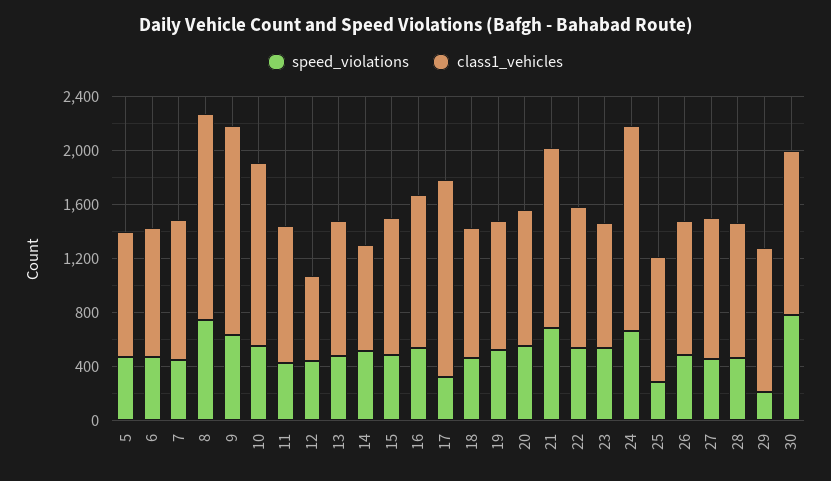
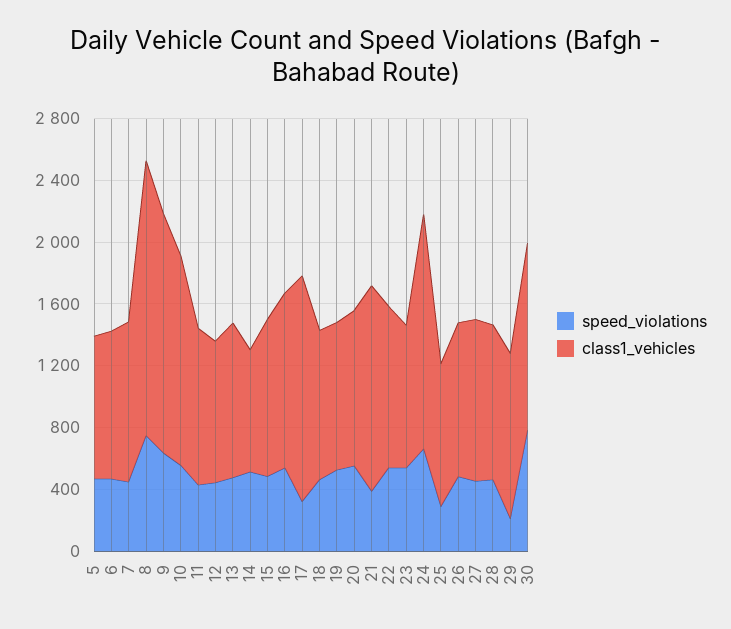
  {
    "speed_violations": {
      "5": 500,
      "6": 500,
      "7": 400,
      "8": 700,
      "9": 600,
      "10": 600,
      "11": 400,
      "12": 400,
      "13": 500,
      "14": 500,
      "15": 500,
      "16": 500,
      "17": 300,
      "18": 500,
      "19": 500,
      "20": 600,
-     "21": 700,
+     "21": 400,
      "22": 500,
      "23": 500,
      "24": 700,
      "25": 300,
      "26": 500,
      "27": 500,
      "28": 500,
      "29": 200,
      "30": 800
    },
    "class1_vehicles": {
      "5": 900,
      "6": 1000,
      "7": 1000,
-     "8": 1500,
+     "8": 1800,
      "9": 1500,
      "10": 1400,
      "11": 1000,
-     "12": 600,
+     "12": 900,
      "13": 1000,
      "14": 800,
      "15": 1000,
      "16": 1100,
      "17": 1500,
      "18": 1000,
      "19": 1000,
      "20": 1000,
      "21": 1300,
      "22": 1000,
      "23": 900,
      "24": 1500,
      "25": 900,
      "26": 1000,
      "27": 1000,
      "28": 1000,
      "29": 1100,
      "30": 1200
    }
  }

